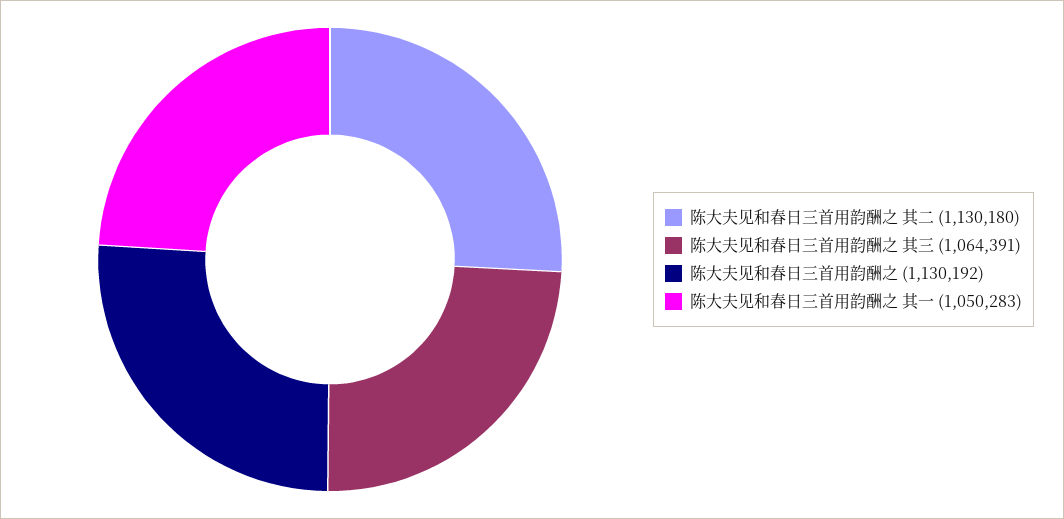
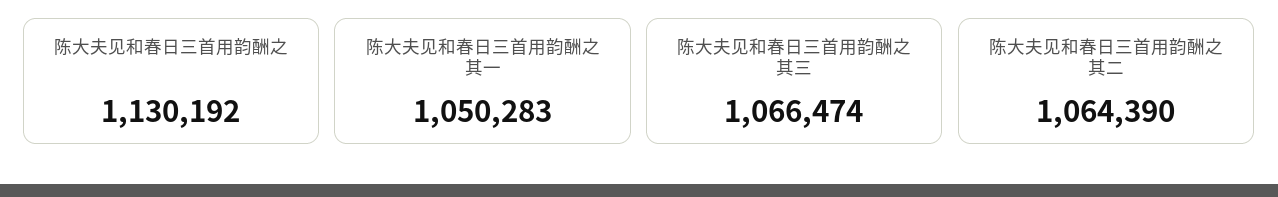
  {
-   "陈大夫见和春日三首用韵酬之 其二": 1130180,
+   "陈大夫见和春日三首用韵酬之 其二": 1064390,
-   "陈大夫见和春日三首用韵酬之 其三": 1064391,
+   "陈大夫见和春日三首用韵酬之 其三": 1066474,
    "陈大夫见和春日三首用韵酬之": 1130192,
    "陈大夫见和春日三首用韵酬之 其一": 1050283
  }

